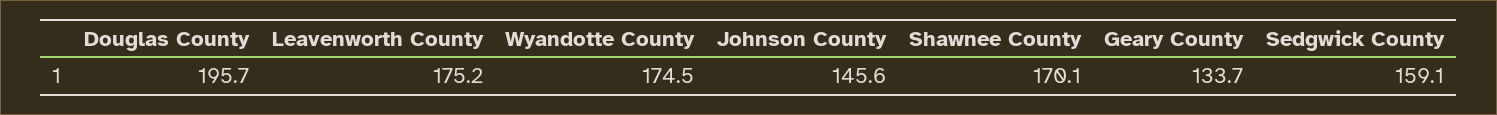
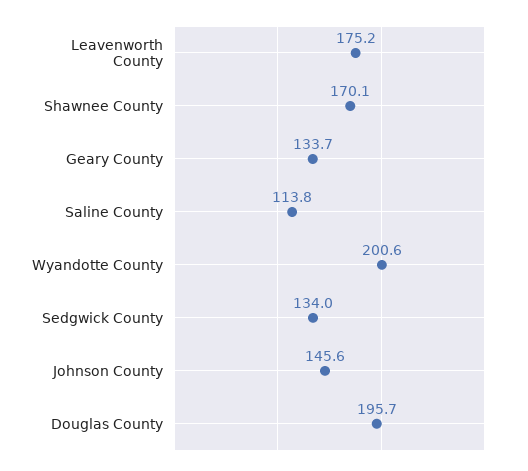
  {
    "Douglas County": 195.7,
    "Leavenworth County": 175.2,
-   "Wyandotte County": 174.5,
+   "Wyandotte County": 200.6,
    "Johnson County": 145.6,
    "Shawnee County": 170.1,
    "Geary County": 133.7,
-   "Sedgwick County": 159.1
+   "Sedgwick County": 134,
+   "Saline County": 113.8
  }

